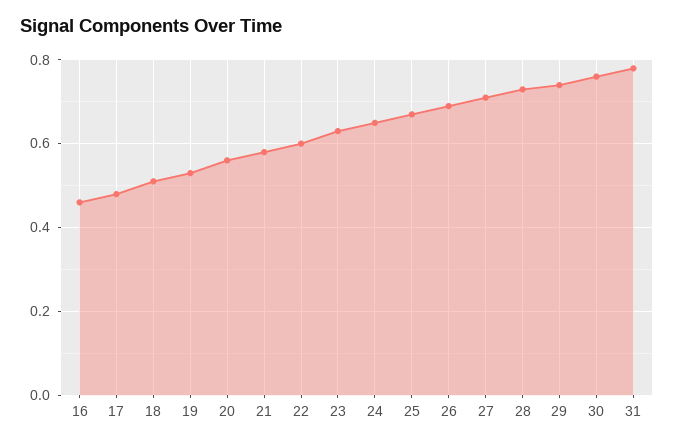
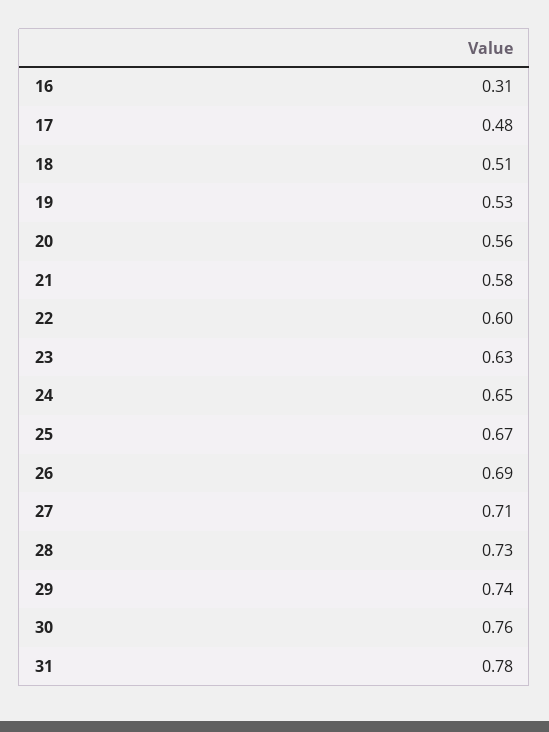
  {
-   "16": 0.45,
+   "16": 0.31,
    "17": 0.48,
    "18": 0.51,
    "19": 0.53,
    "20": 0.56,
    "21": 0.58,
    "22": 0.6,
    "23": 0.63,
    "24": 0.65,
    "25": 0.67,
    "26": 0.69,
    "27": 0.71,
    "28": 0.73,
    "29": 0.74,
    "30": 0.76,
    "31": 0.78
  }

